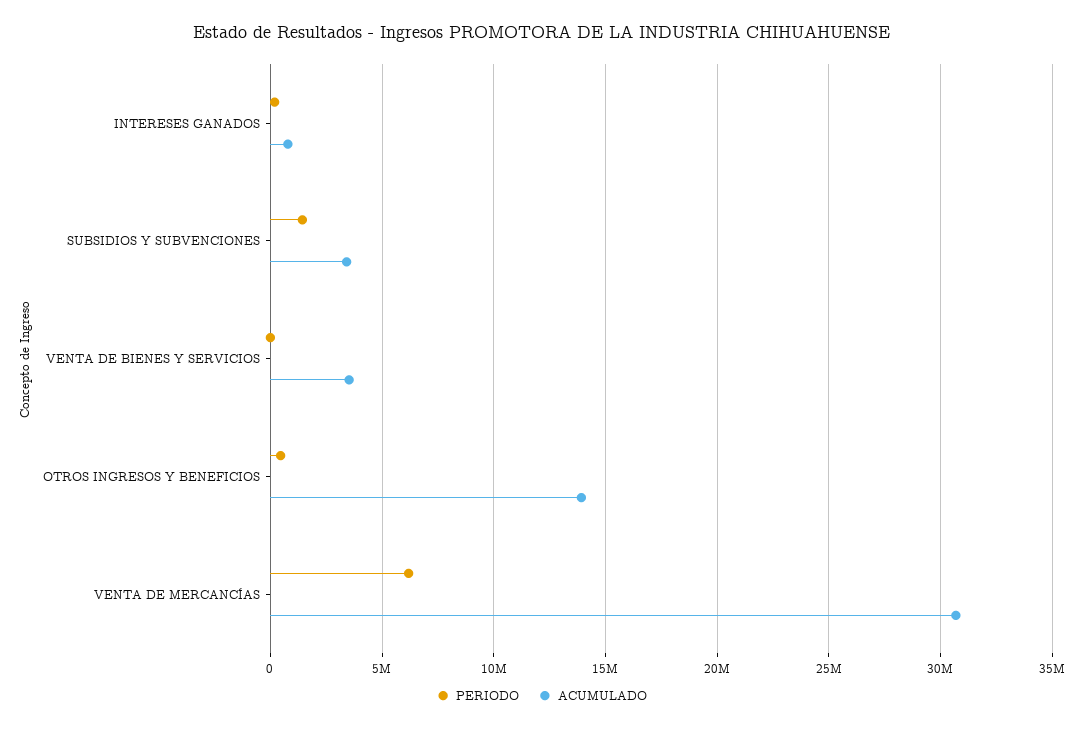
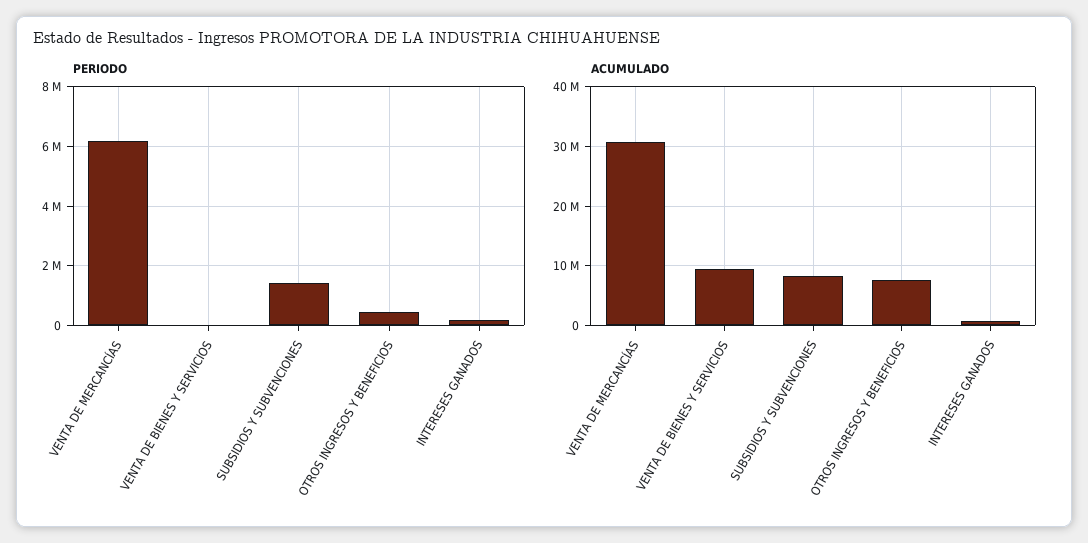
  {
    "PERIODO": {
      "INTERESES GANADOS": 250000,
      "SUBSIDIOS Y SUBVENCIONES": 1500000,
      "VENTA DE BIENES Y SERVICIOS": 0,
      "OTROS INGRESOS Y BENEFICIOS": 500000,
      "VENTA DE MERCANCÍAS": 6250000
    },
    "ACUMULADO": {
      "INTERESES GANADOS": 1000000,
-     "SUBSIDIOS Y SUBVENCIONES": 3500000,
+     "SUBSIDIOS Y SUBVENCIONES": 8000000,
-     "VENTA DE BIENES Y SERVICIOS": 3500000,
+     "VENTA DE BIENES Y SERVICIOS": 10000000,
-     "OTROS INGRESOS Y BENEFICIOS": 14000000,
+     "OTROS INGRESOS Y BENEFICIOS": 8000000,
      "VENTA DE MERCANCÍAS": 30500000
    }
  }

